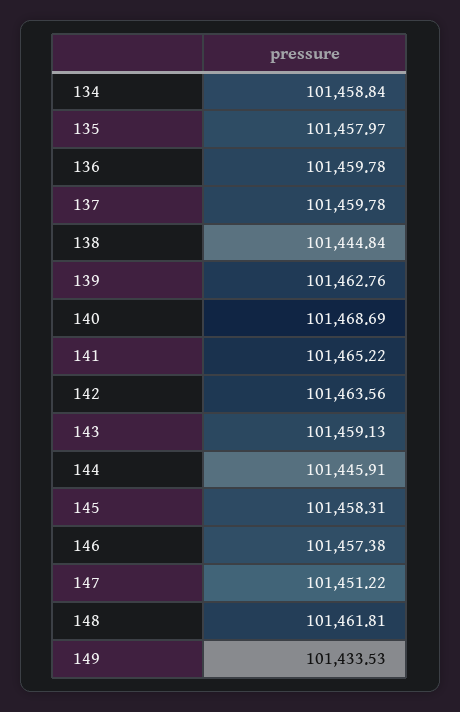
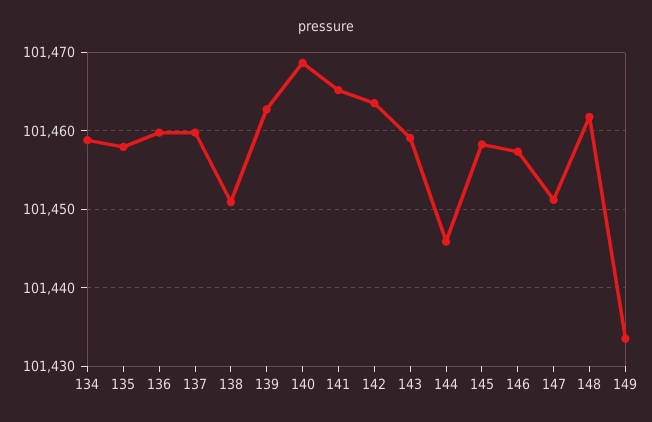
  {
    "134": 101458.84,
    "135": 101457.97,
    "136": 101459.78,
    "137": 101459.78,
-   "138": 101444.84,
+   "138": 101451,
    "139": 101462.76,
    "140": 101468.69,
    "141": 101465.22,
    "142": 101463.56,
    "143": 101459.13,
    "144": 101445.91,
    "145": 101458.31,
    "146": 101457.38,
    "147": 101451.22,
    "148": 101461.81,
    "149": 101433.53
  }

